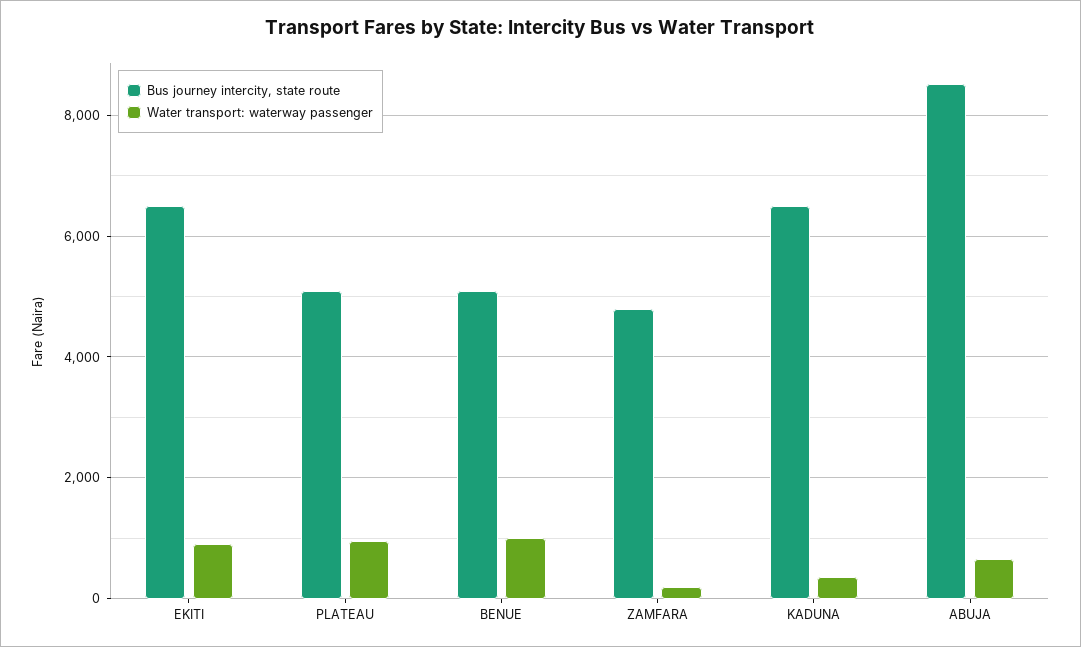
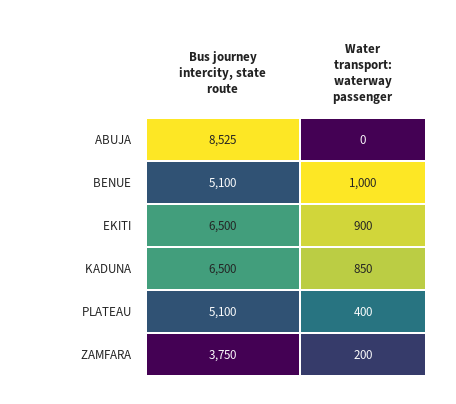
  {
    "Bus journey intercity, state route": {
      "EKITI": 6500,
      "PLATEAU": 5100,
      "BENUE": 5100,
-     "ZAMFARA": 4800,
+     "ZAMFARA": 3750,
      "KADUNA": 6500,
      "ABUJA": 8525
    },
    "Water transport: waterway passenger": {
      "EKITI": 900,
-     "PLATEAU": 1000,
+     "PLATEAU": 400,
      "BENUE": 1000,
      "ZAMFARA": 200,
-     "KADUNA": 400,
+     "KADUNA": 850,
-     "ABUJA": 600
+     "ABUJA": 0
    }
  }

